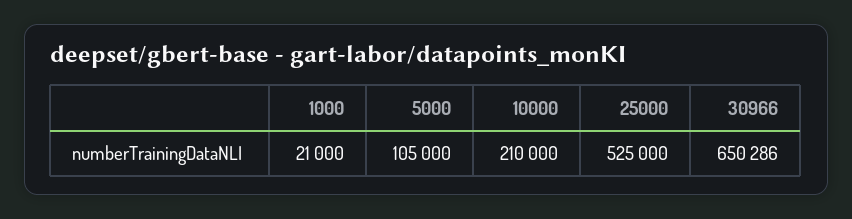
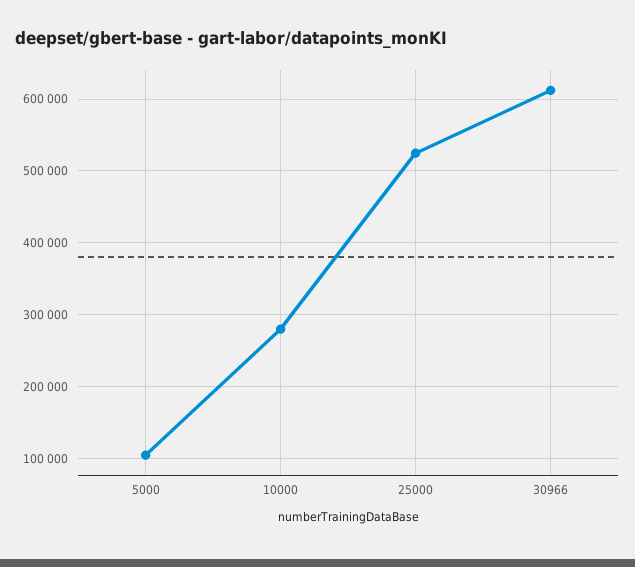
  {
-   "1000": 21000,
    "5000": 105000,
-   "10000": 210000,
+   "10000": 280000,
    "25000": 525000,
-   "30966": 650286
+   "30966": 610000
  }

